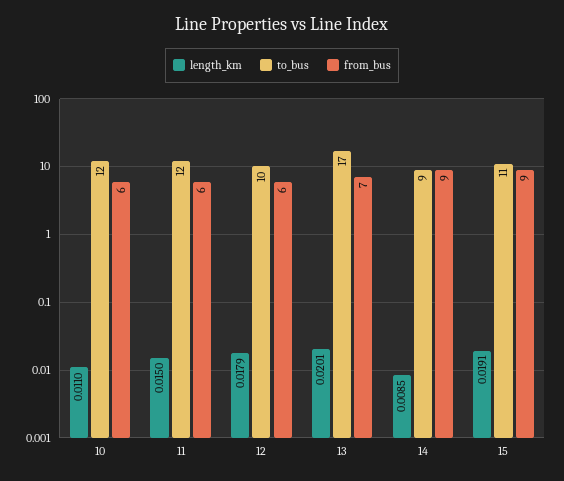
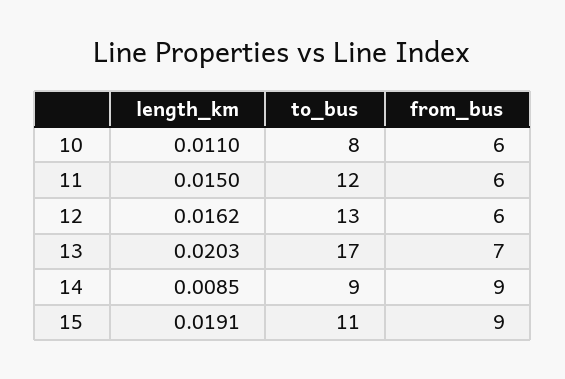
  {
    "length_km": {
      "10": 0.011,
      "11": 0.015,
-     "12": 0.0179,
+     "12": 0.0162,
-     "13": 0.0201,
+     "13": 0.0203,
      "14": 0.0085,
      "15": 0.0191
    },
    "to_bus": {
-     "10": 12,
+     "10": 8,
      "11": 12,
-     "12": 10,
+     "12": 13,
      "13": 17,
      "14": 9,
      "15": 11
    },
    "from_bus": {
      "10": 6,
      "11": 6,
      "12": 6,
      "13": 7,
      "14": 9,
      "15": 9
    }
  }

